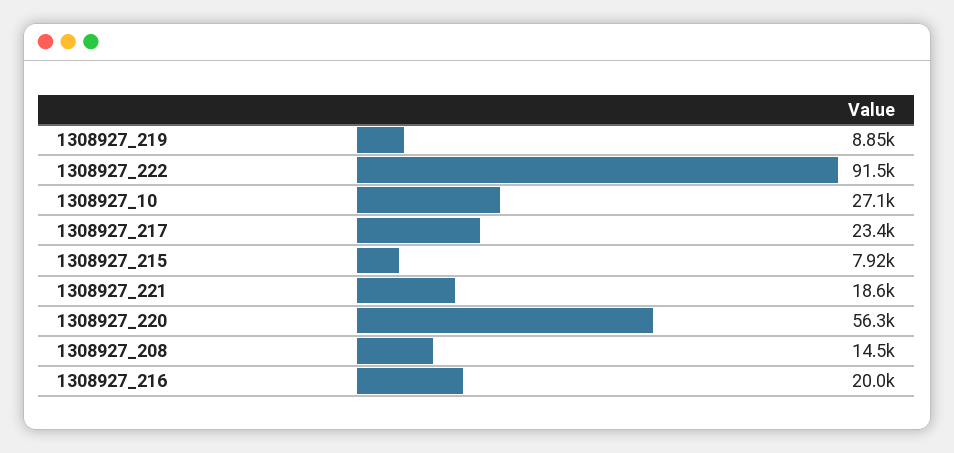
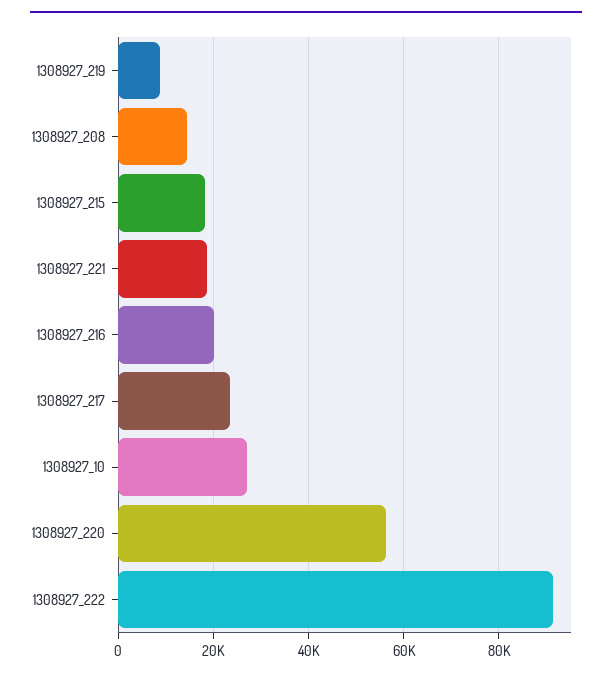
  {
    "1308927_219": 8850,
    "1308927_222": 91500,
    "1308927_10": 27100,
    "1308927_217": 23400,
-   "1308927_215": 7920,
+   "1308927_215": 18000,
    "1308927_221": 18600,
    "1308927_220": 56300,
    "1308927_208": 14500,
    "1308927_216": 20000
  }

